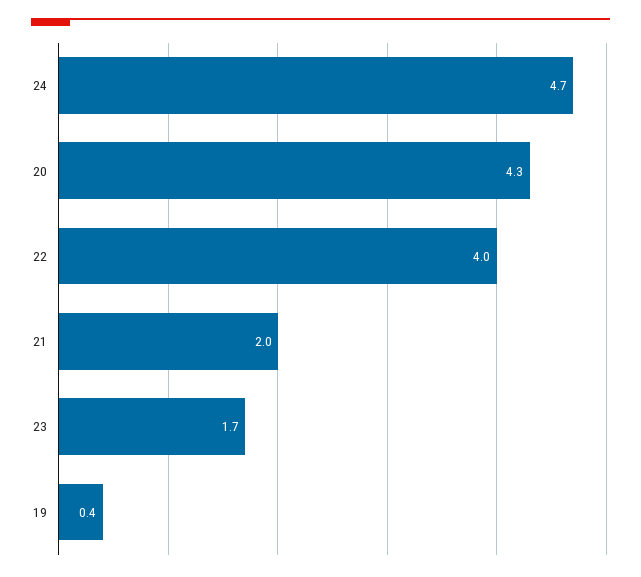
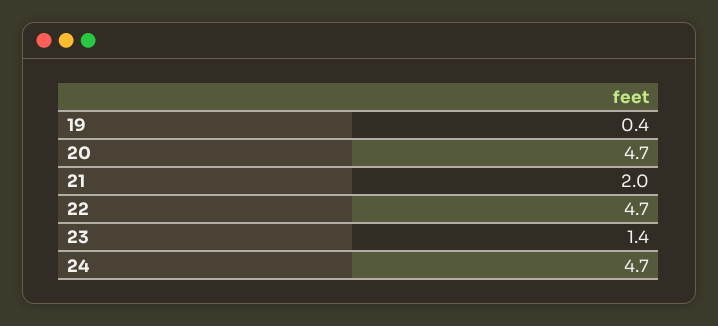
  {
    "24": 4.7,
-   "20": 4.3,
+   "20": 4.7,
-   "22": 4,
+   "22": 4.7,
    "21": 2,
-   "23": 1.7,
+   "23": 1.4,
    "19": 0.4
  }

